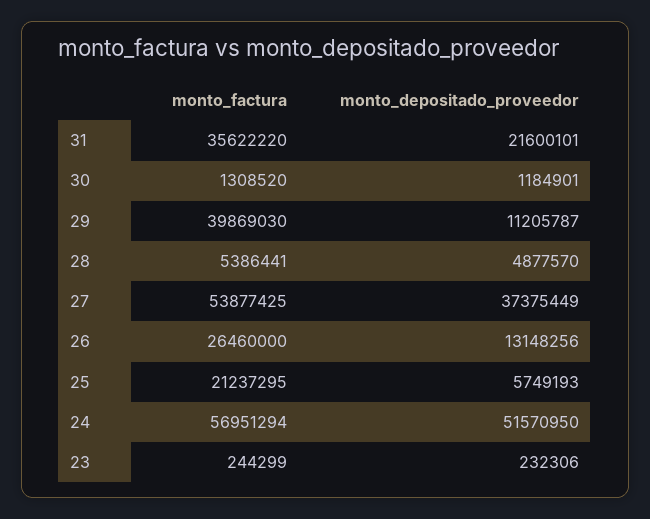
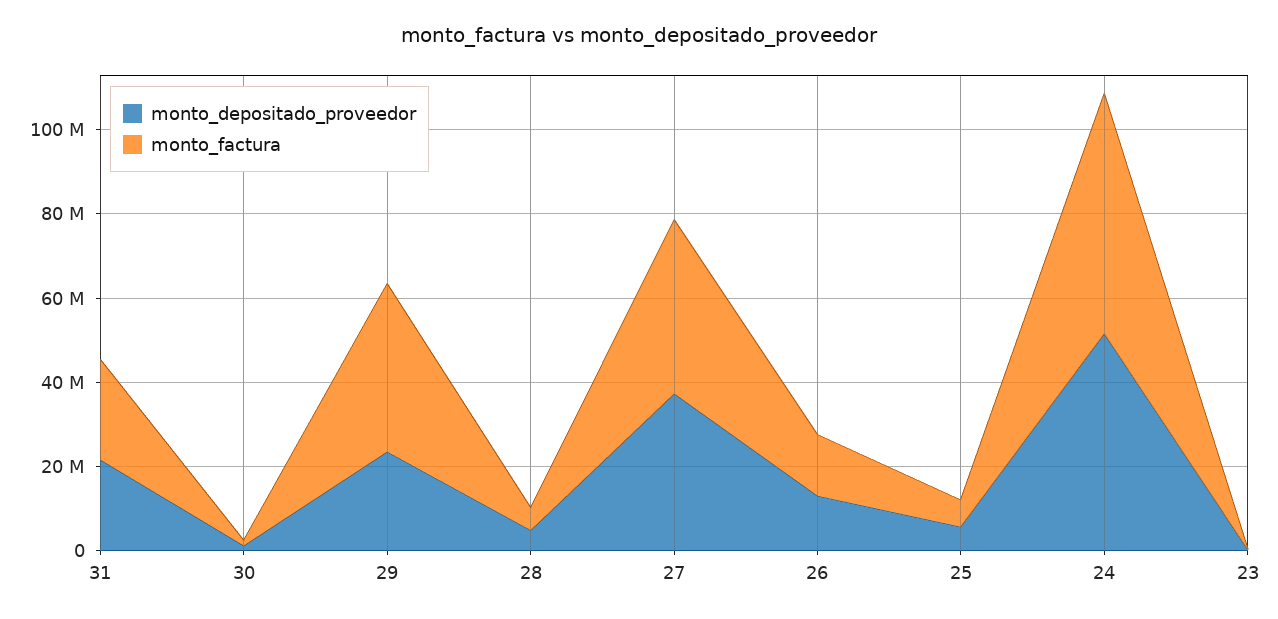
  {
    "monto_factura": {
-     "31": 35622220,
+     "31": 25000000,
      "30": 1308520,
      "29": 39869030,
      "28": 5386441,
-     "27": 53877425,
+     "27": 40000000,
-     "26": 26460000,
+     "26": 15000000,
-     "25": 21237295,
+     "25": 5000000,
      "24": 56951294,
      "23": 244299
    },
    "monto_depositado_proveedor": {
      "31": 21600101,
      "30": 1184901,
-     "29": 11205787,
+     "29": 25000000,
      "28": 4877570,
      "27": 37375449,
      "26": 13148256,
      "25": 5749193,
      "24": 51570950,
      "23": 232306
    }
  }

